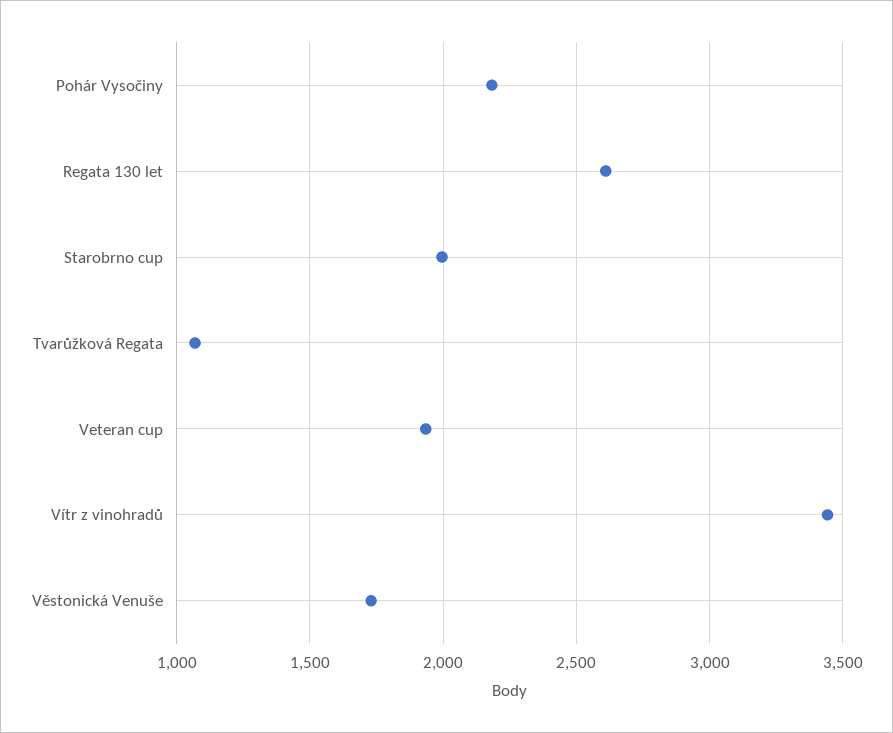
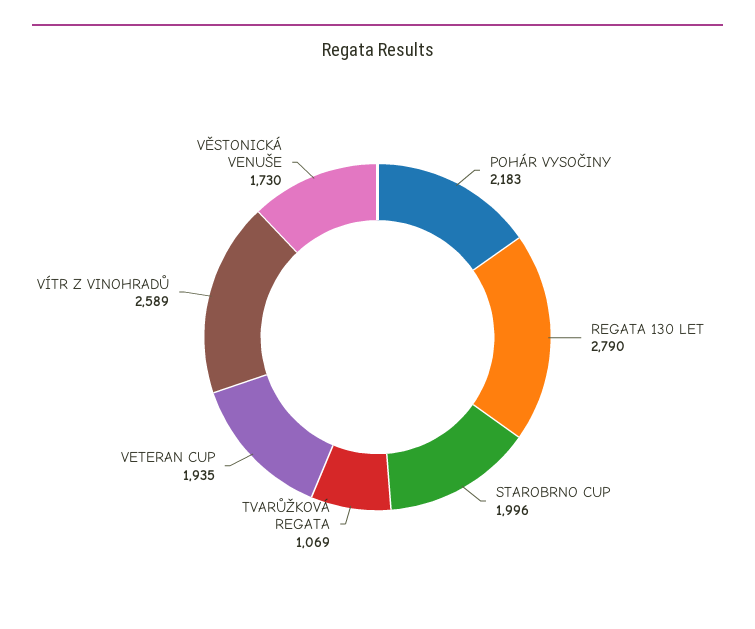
  {
    "Pohár Vysočiny": 2183,
-   "Regata 130 let": 2600,
+   "Regata 130 let": 2790,
    "Starobrno cup": 1996,
    "Tvarůžková Regata": 1069,
    "Veteran cup": 1935,
-   "Vítr z vinohradů": 3450,
+   "Vítr z vinohradů": 2589,
    "Věstonická Venuše": 1730
  }

